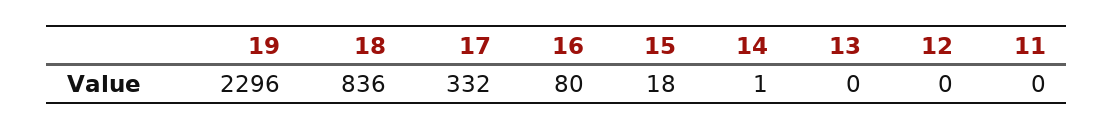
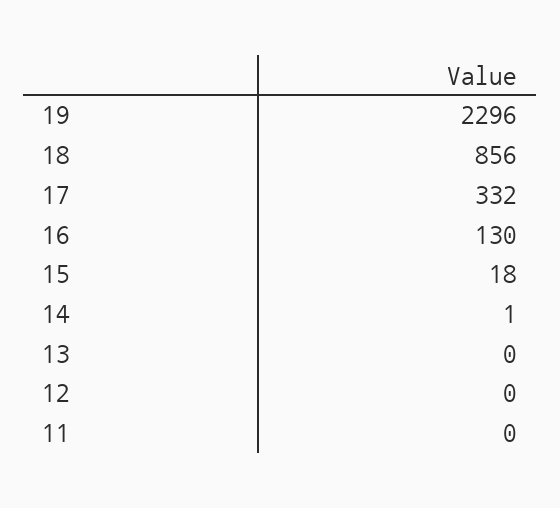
  {
    "19": 2296,
-   "18": 836,
+   "18": 856,
    "17": 332,
-   "16": 80,
+   "16": 130,
    "15": 18,
    "14": 1,
    "13": 0,
    "12": 0,
    "11": 0
  }

